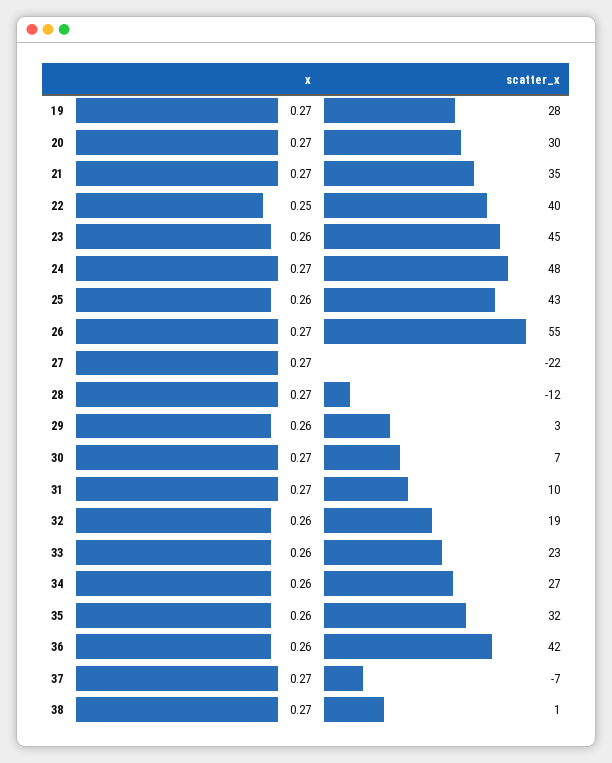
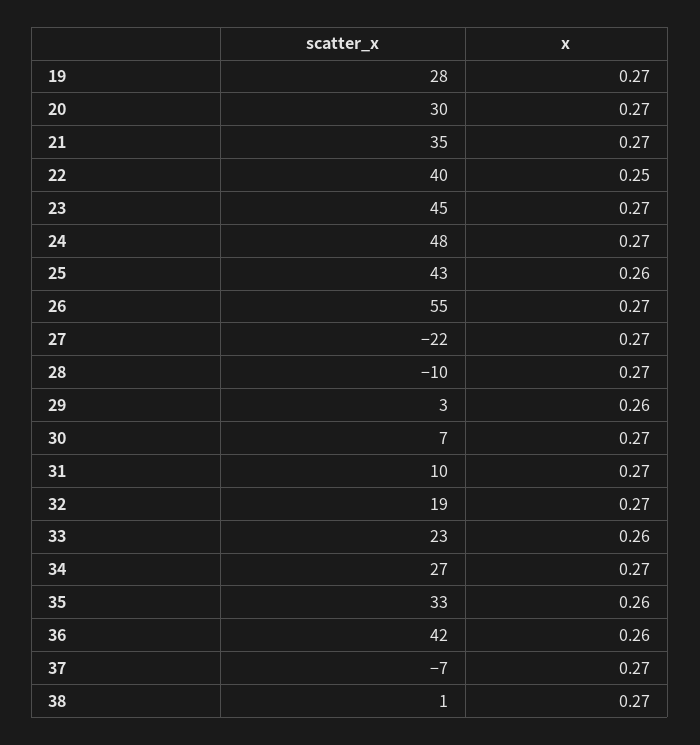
  {
    "x": {
      "19": 0.27,
      "20": 0.27,
      "21": 0.27,
      "22": 0.25,
-     "23": 0.26,
+     "23": 0.27,
      "24": 0.27,
      "25": 0.26,
      "26": 0.27,
      "27": 0.27,
      "28": 0.27,
      "29": 0.26,
      "30": 0.27,
      "31": 0.27,
-     "32": 0.26,
+     "32": 0.27,
      "33": 0.26,
-     "34": 0.26,
+     "34": 0.27,
      "35": 0.26,
      "36": 0.26,
      "37": 0.27,
      "38": 0.27
    },
    "scatter_x": {
      "19": 28,
      "20": 30,
      "21": 35,
      "22": 40,
      "23": 45,
      "24": 48,
      "25": 43,
      "26": 55,
      "27": -22,
-     "28": -12,
+     "28": -10,
      "29": 3,
      "30": 7,
      "31": 10,
      "32": 19,
      "33": 23,
      "34": 27,
-     "35": 32,
+     "35": 33,
      "36": 42,
      "37": -7,
      "38": 1
    }
  }

